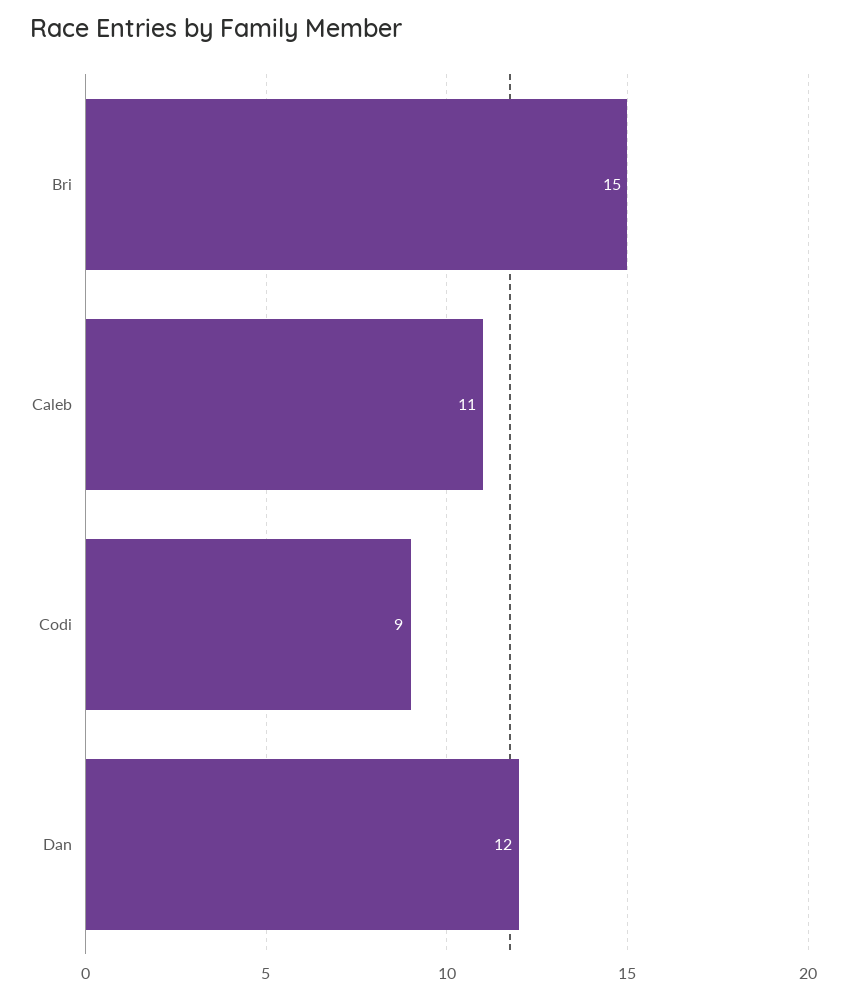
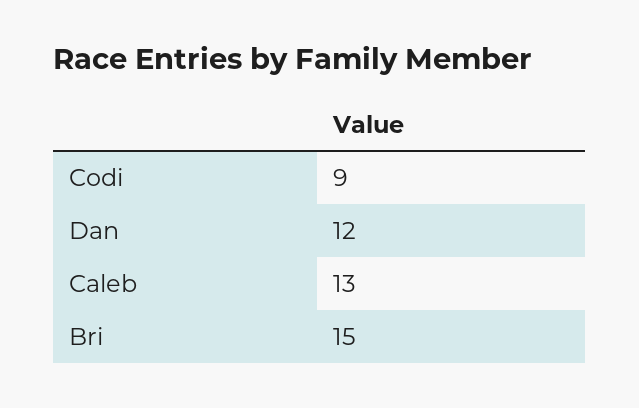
  {
    "Bri": 15,
-   "Caleb": 11,
+   "Caleb": 13,
    "Codi": 9,
    "Dan": 12
  }

